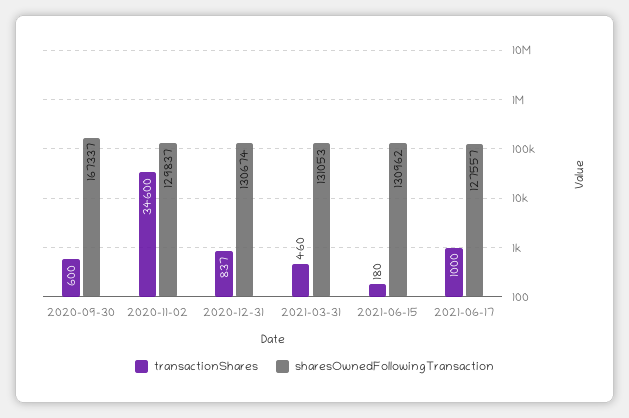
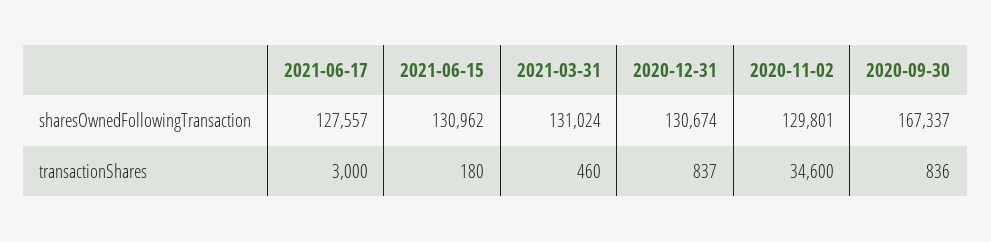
  {
    "transactionShares": {
-     "2020-09-30": 600,
+     "2020-09-30": 836,
      "2020-11-02": 34600,
      "2020-12-31": 837,
      "2021-03-31": 460,
      "2021-06-15": 180,
-     "2021-06-17": 1000
+     "2021-06-17": 3000
    },
    "sharesOwnedFollowingTransaction": {
      "2020-09-30": 167337,
-     "2020-11-02": 129837,
+     "2020-11-02": 129801,
      "2020-12-31": 130674,
-     "2021-03-31": 131053,
+     "2021-03-31": 131024,
      "2021-06-15": 130962,
      "2021-06-17": 127557
    }
  }

